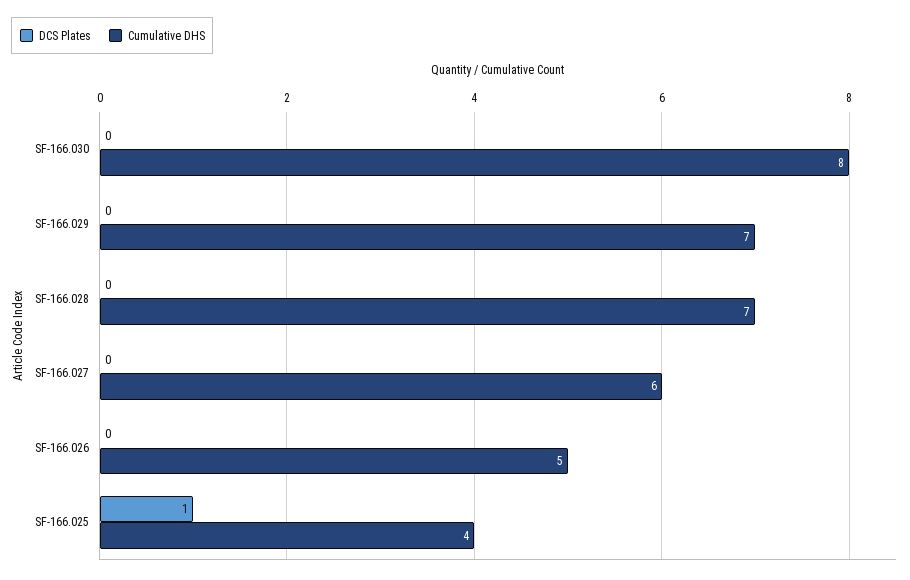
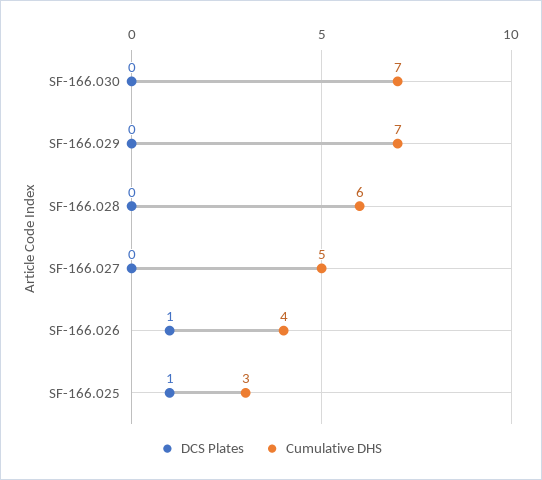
  {
    "DCS Plates": {
      "SF-166.030": 0,
      "SF-166.029": 0,
      "SF-166.028": 0,
      "SF-166.027": 0,
-     "SF-166.026": 0,
+     "SF-166.026": 1,
      "SF-166.025": 1
    },
    "Cumulative DHS": {
-     "SF-166.030": 8,
+     "SF-166.030": 7,
      "SF-166.029": 7,
-     "SF-166.028": 7,
+     "SF-166.028": 6,
-     "SF-166.027": 6,
+     "SF-166.027": 5,
-     "SF-166.026": 5,
+     "SF-166.026": 4,
-     "SF-166.025": 4
+     "SF-166.025": 3
    }
  }

